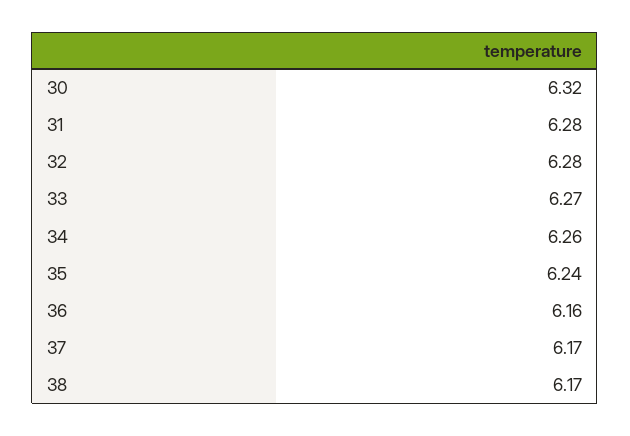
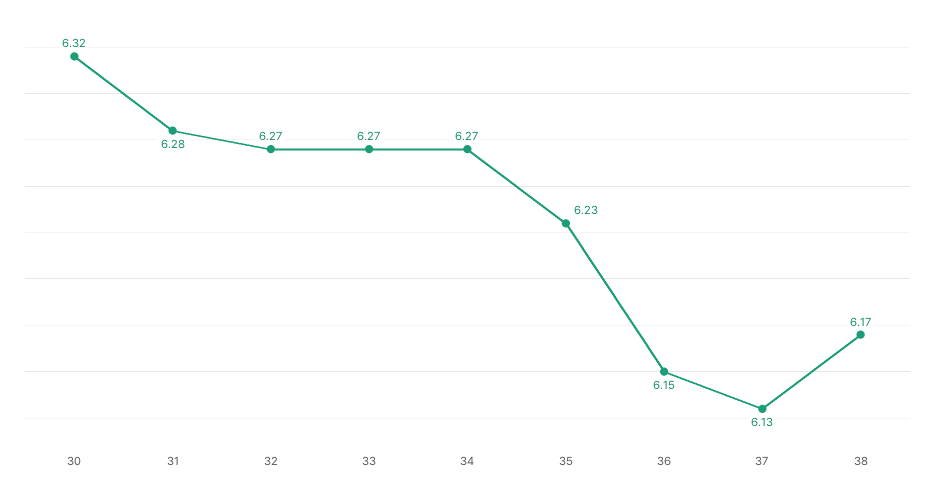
  {
    "30": 6.32,
    "31": 6.28,
-   "32": 6.28,
+   "32": 6.27,
    "33": 6.27,
-   "34": 6.26,
+   "34": 6.27,
-   "35": 6.24,
+   "35": 6.23,
-   "36": 6.16,
+   "36": 6.15,
-   "37": 6.17,
+   "37": 6.13,
    "38": 6.17
  }

